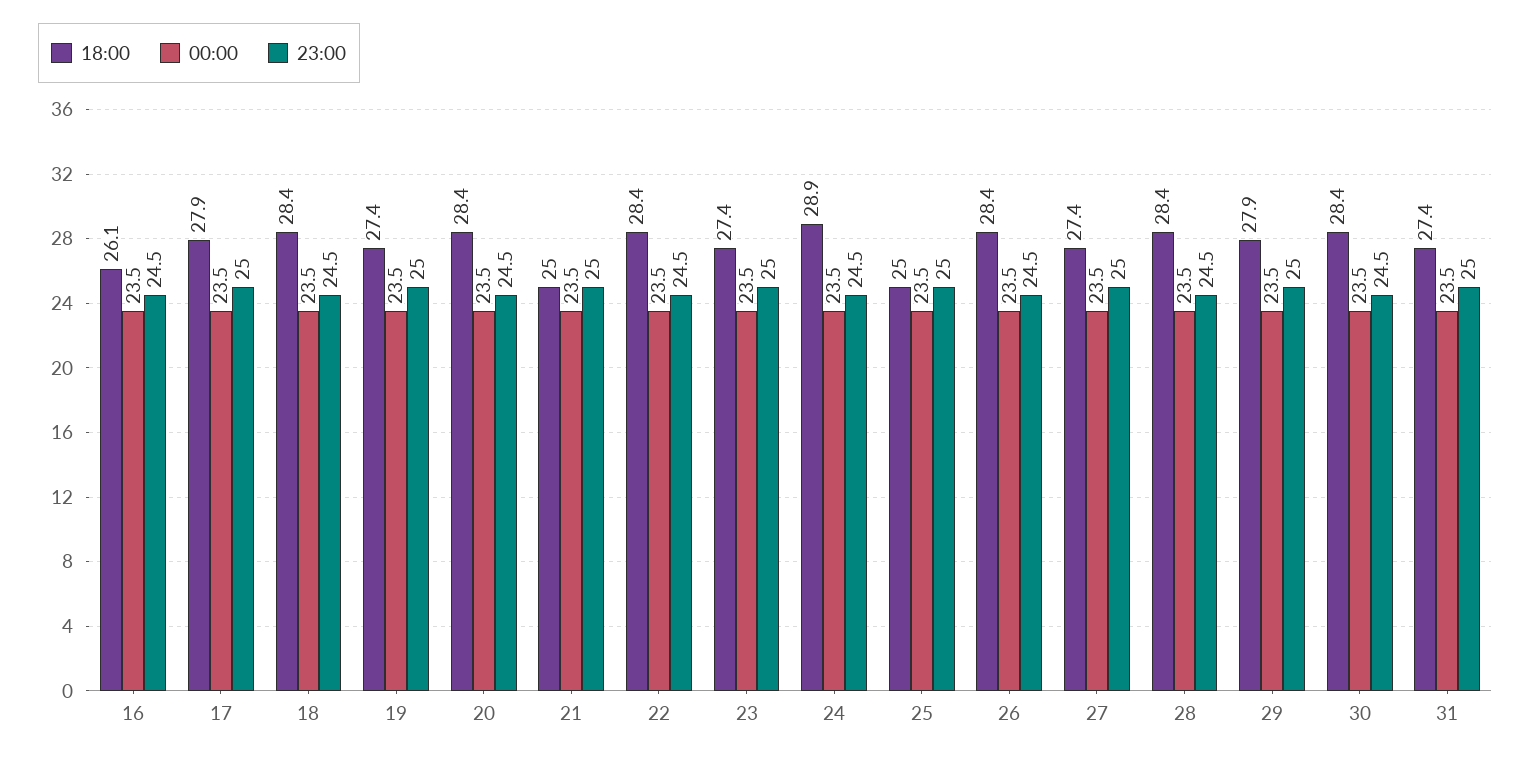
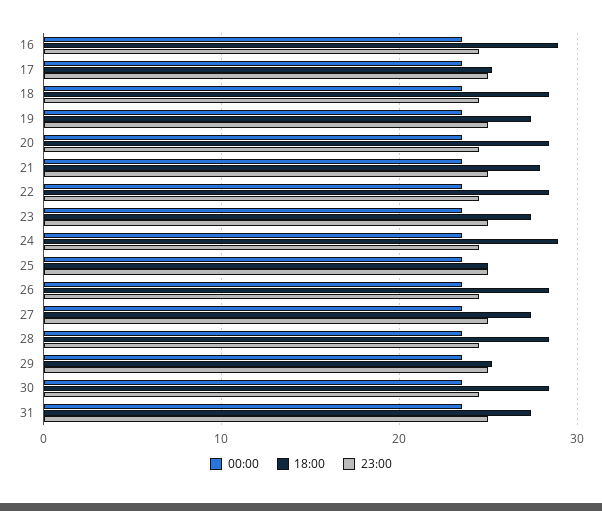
  {
    "18:00": {
-     "16": 26.1,
+     "16": 29,
-     "17": 27.9,
+     "17": 25,
      "18": 28.4,
      "19": 27.4,
      "20": 28.4,
-     "21": 25,
+     "21": 28,
      "22": 28.4,
      "23": 27.4,
      "24": 28.9,
      "25": 25,
      "26": 28.4,
      "27": 27.4,
      "28": 28.4,
-     "29": 27.9,
+     "29": 25,
      "30": 28.4,
      "31": 27.4
    },
    "00:00": {
      "16": 23.5,
      "17": 23.5,
      "18": 23.5,
      "19": 23.5,
      "20": 23.5,
      "21": 23.5,
      "22": 23.5,
      "23": 23.5,
      "24": 23.5,
      "25": 23.5,
      "26": 23.5,
      "27": 23.5,
      "28": 23.5,
      "29": 23.5,
      "30": 23.5,
      "31": 23.5
    },
    "23:00": {
      "16": 24.5,
      "17": 25,
      "18": 24.5,
      "19": 25,
      "20": 24.5,
      "21": 25,
      "22": 24.5,
      "23": 25,
      "24": 24.5,
      "25": 25,
      "26": 24.5,
      "27": 25,
      "28": 24.5,
      "29": 25,
      "30": 24.5,
      "31": 25
    }
  }

